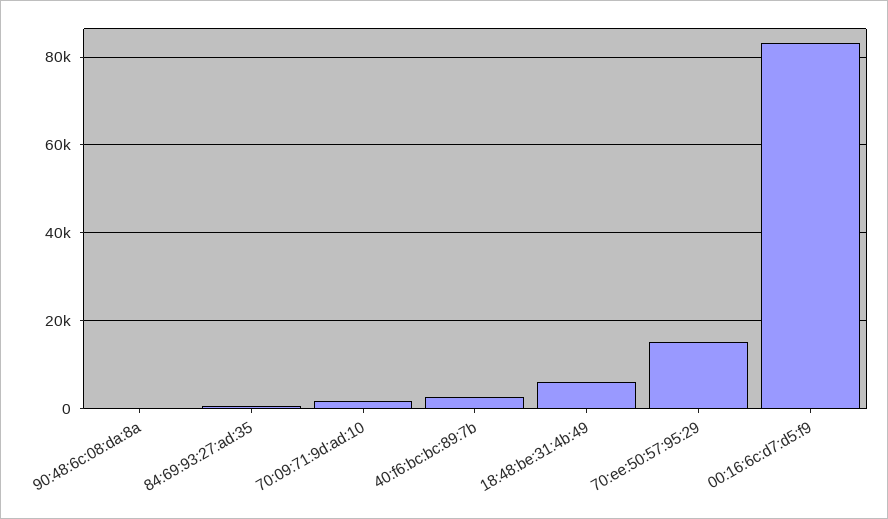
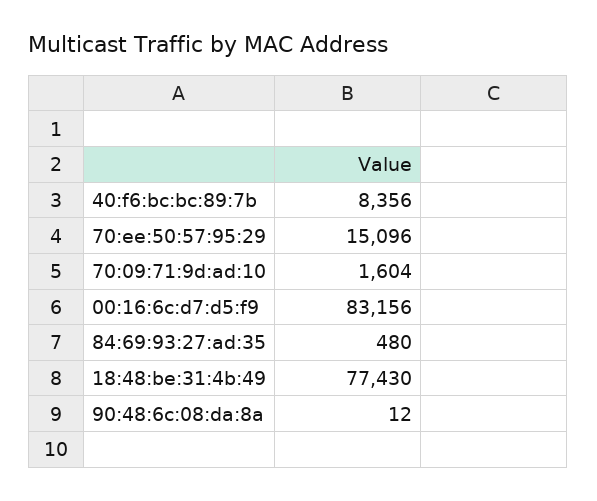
  {
    "90:48:6c:08:da:8a": 12,
    "84:69:93:27:ad:35": 480,
    "70:09:71:9d:ad:10": 1604,
-   "40:f6:bc:bc:89:7b": 2000,
+   "40:f6:bc:bc:89:7b": 8356,
-   "18:48:be:31:4b:49": 6000,
+   "18:48:be:31:4b:49": 77430,
    "70:ee:50:57:95:29": 15096,
    "00:16:6c:d7:d5:f9": 83156
  }

